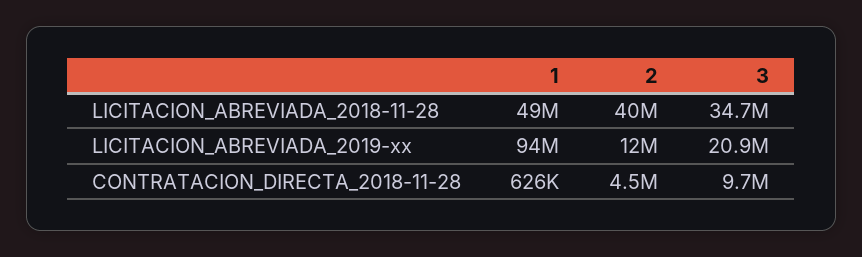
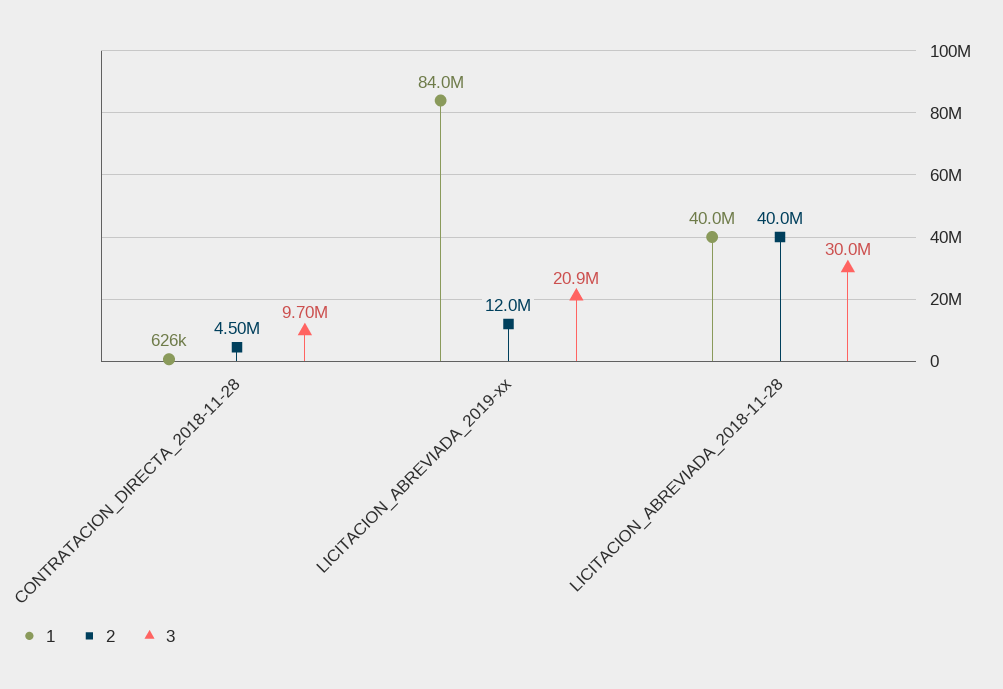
  {
    "1": {
-     "LICITACION_ABREVIADA_2018-11-28": 49000000,
+     "LICITACION_ABREVIADA_2018-11-28": 40000000,
-     "LICITACION_ABREVIADA_2019-xx": 94000000,
+     "LICITACION_ABREVIADA_2019-xx": 84000000,
      "CONTRATACION_DIRECTA_2018-11-28": 626000
    },
    "2": {
      "LICITACION_ABREVIADA_2018-11-28": 40000000,
      "LICITACION_ABREVIADA_2019-xx": 12000000,
      "CONTRATACION_DIRECTA_2018-11-28": 4500000
    },
    "3": {
-     "LICITACION_ABREVIADA_2018-11-28": 34700000,
+     "LICITACION_ABREVIADA_2018-11-28": 30000000,
      "LICITACION_ABREVIADA_2019-xx": 20900000,
      "CONTRATACION_DIRECTA_2018-11-28": 9700000
    }
  }

